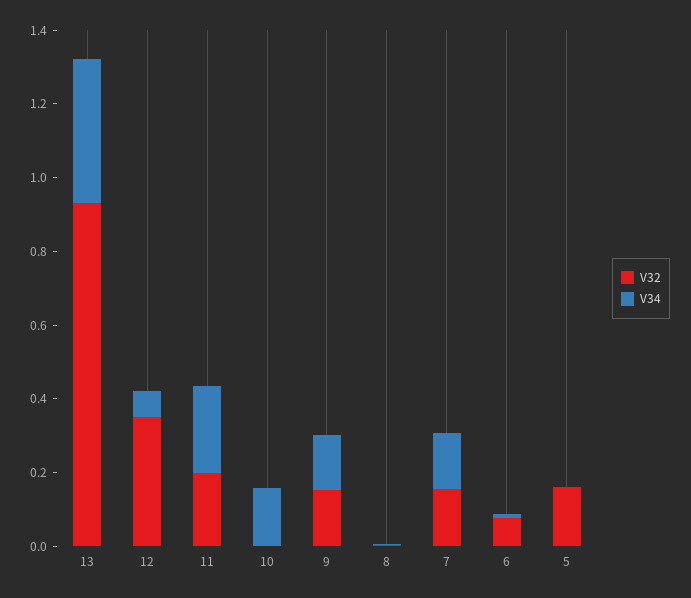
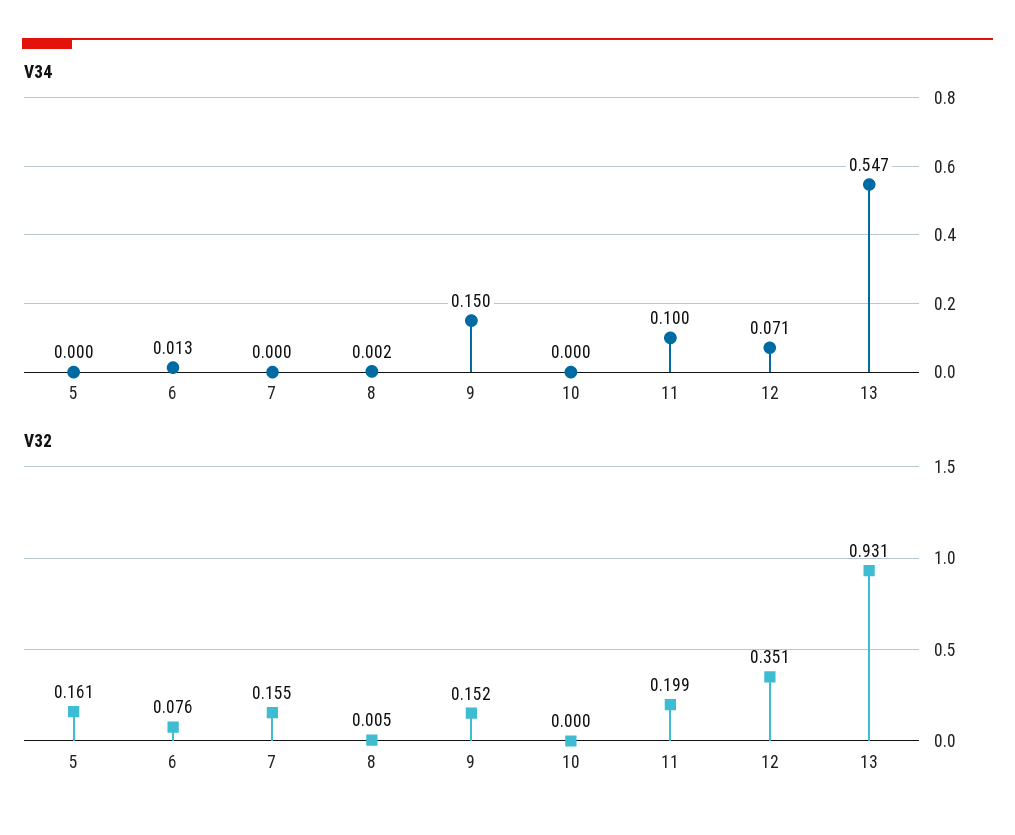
  {
    "V32": {
      "13": 0.931,
      "12": 0.351,
      "11": 0.199,
      "10": 0,
      "9": 0.152,
      "8": 0.005,
      "7": 0.155,
      "6": 0.076,
      "5": 0.161
    },
    "V34": {
-     "13": 0.4,
+     "13": 0.547,
      "12": 0.071,
-     "11": 0.25,
+     "11": 0.1,
-     "10": 0.15,
+     "10": 0,
      "9": 0.15,
      "8": 0.002,
-     "7": 0.15,
+     "7": 0,
      "6": 0.013,
      "5": 0
    }
  }

